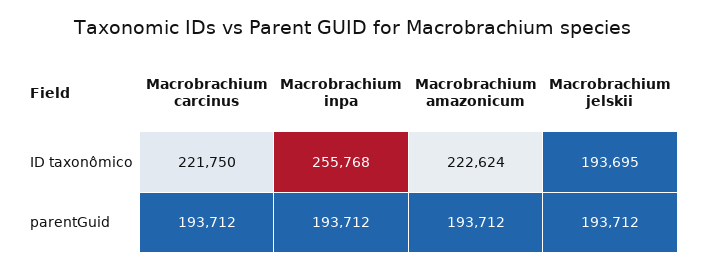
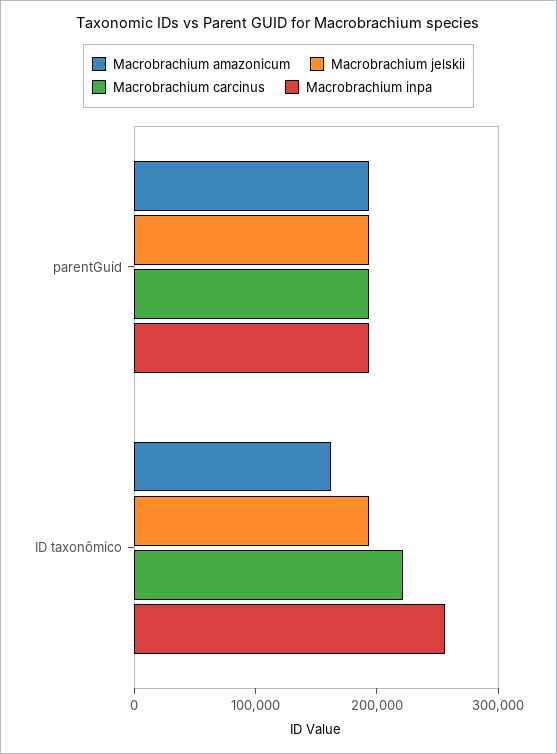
  {
    "Macrobrachium carcinus": {
      "ID taxonômico": 221750,
      "parentGuid": 193712
    },
    "Macrobrachium inpa": {
      "ID taxonômico": 255768,
      "parentGuid": 193712
    },
    "Macrobrachium amazonicum": {
-     "ID taxonômico": 222624,
+     "ID taxonômico": 160000,
      "parentGuid": 193712
    },
    "Macrobrachium jelskii": {
      "ID taxonômico": 193695,
      "parentGuid": 193712
    }
  }

